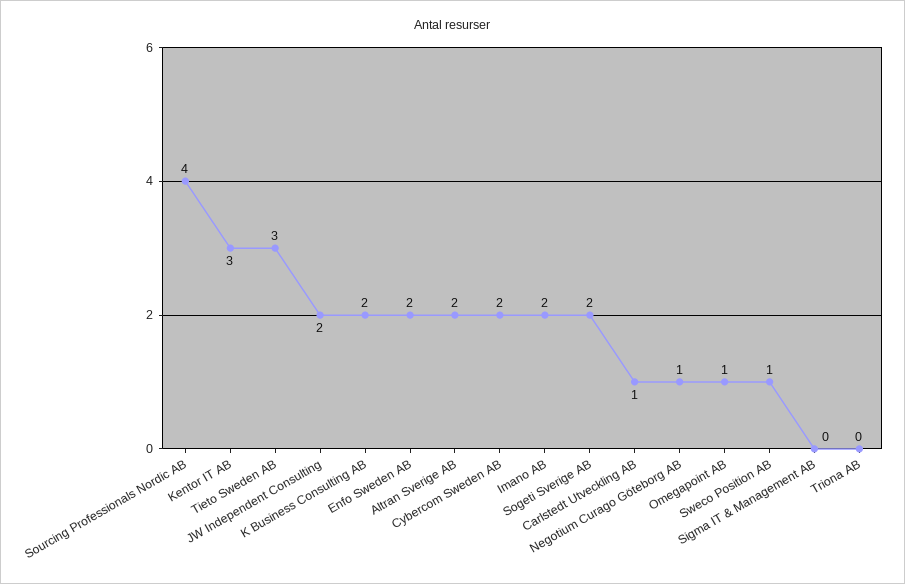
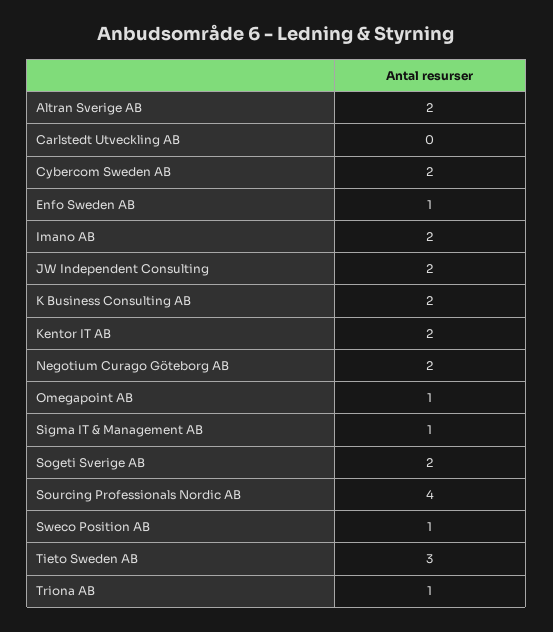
  {
    "Sourcing Professionals Nordic AB": 4,
-   "Kentor IT AB": 3,
+   "Kentor IT AB": 2,
    "Tieto Sweden AB": 3,
    "JW Independent Consulting": 2,
    "K Business Consulting AB": 2,
-   "Enfo Sweden AB": 2,
+   "Enfo Sweden AB": 1,
    "Altran Sverige AB": 2,
    "Cybercom Sweden AB": 2,
    "Imano AB": 2,
    "Sogeti Sverige AB": 2,
-   "Carlstedt Utveckling AB": 1,
+   "Carlstedt Utveckling AB": 0,
-   "Negotium Curago Göteborg AB": 1,
+   "Negotium Curago Göteborg AB": 2,
    "Omegapoint AB": 1,
    "Sweco Position AB": 1,
-   "Sigma IT & Management AB": 0,
+   "Sigma IT & Management AB": 1,
-   "Triona AB": 0
+   "Triona AB": 1
  }

